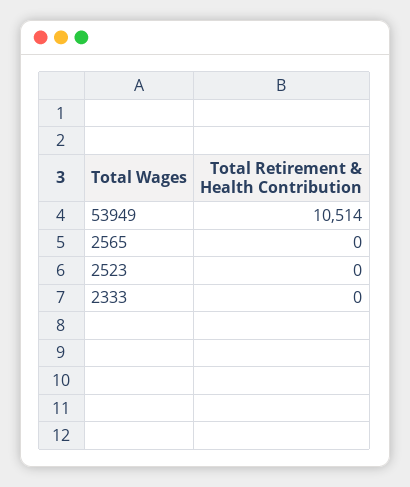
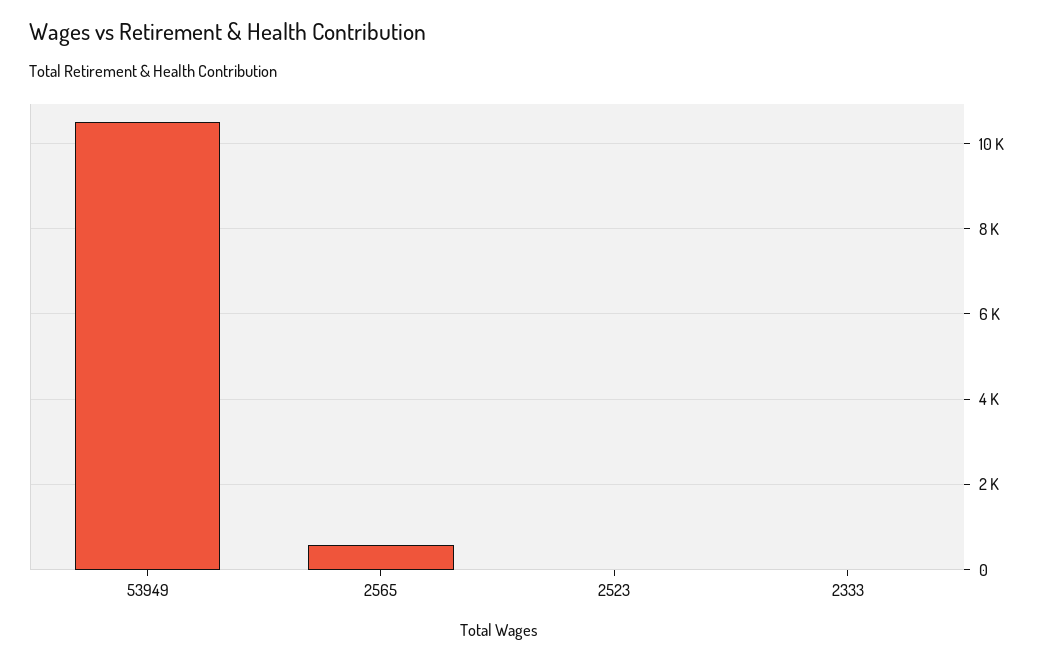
  {
    "53949": 10514,
-   "2565": 0,
+   "2565": 600,
    "2523": 0,
    "2333": 0
  }

